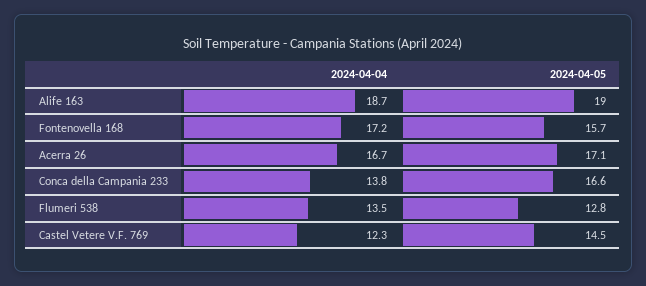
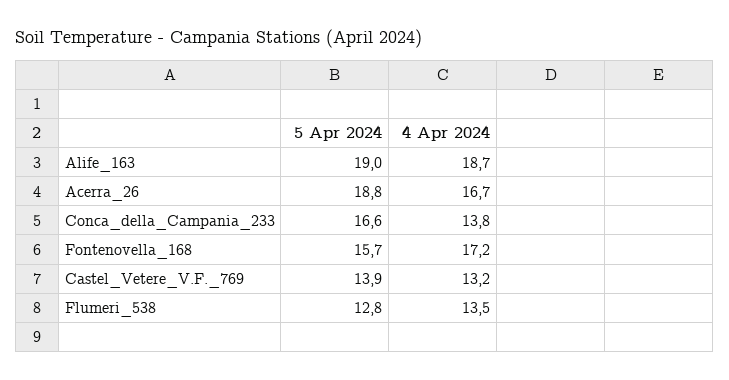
  {
    "2024-04-04": {
      "Alife 163": 18.7,
      "Fontenovella 168": 17.2,
      "Acerra 26": 16.7,
      "Conca della Campania 233": 13.8,
      "Flumeri 538": 13.5,
-     "Castel Vetere V.F. 769": 12.3
+     "Castel Vetere V.F. 769": 13.2
    },
    "2024-04-05": {
      "Alife 163": 19,
      "Fontenovella 168": 15.7,
-     "Acerra 26": 17.1,
+     "Acerra 26": 18.8,
      "Conca della Campania 233": 16.6,
      "Flumeri 538": 12.8,
-     "Castel Vetere V.F. 769": 14.5
+     "Castel Vetere V.F. 769": 13.9
    }
  }

